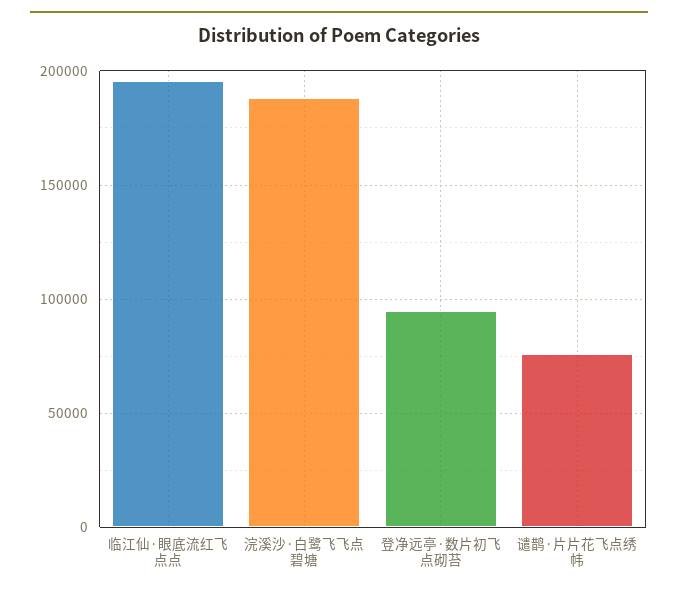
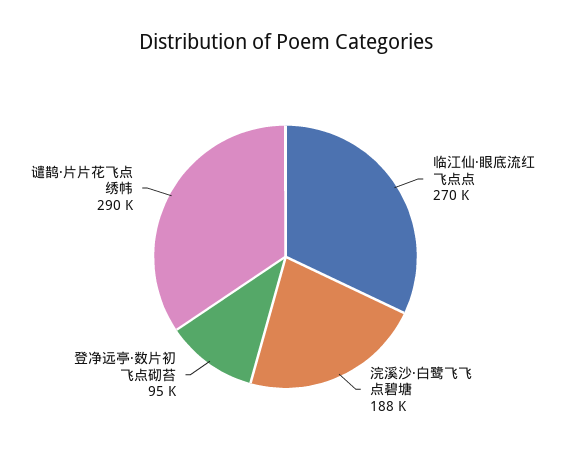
  {
-   "临江仙·眼底流红飞点点": 195000,
+   "临江仙·眼底流红飞点点": 270000,
    "浣溪沙·白鹭飞飞点碧塘": 188000,
    "登净远亭·数片初飞点砌苔": 95000,
-   "谴鹊·片片花飞点绣帏": 75000
+   "谴鹊·片片花飞点绣帏": 290000
  }

